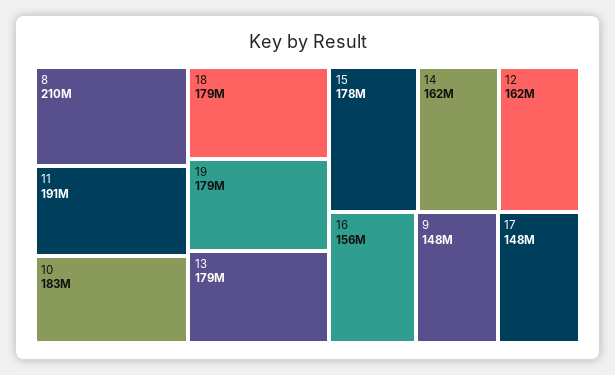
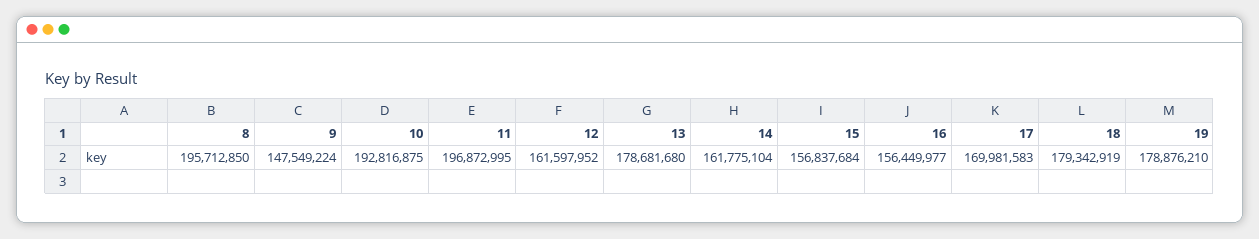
  {
-   "8": 210000000,
+   "8": 195712850,
-   "11": 191000000,
+   "11": 196872995,
-   "10": 183000000,
+   "10": 192816875,
    "18": 179342919,
    "19": 178876210,
    "13": 178681680,
-   "15": 178000000,
+   "15": 156837684,
    "14": 161775104,
    "12": 161597952,
    "16": 156449977,
    "9": 147549224,
-   "17": 148000000
+   "17": 169981583
  }

